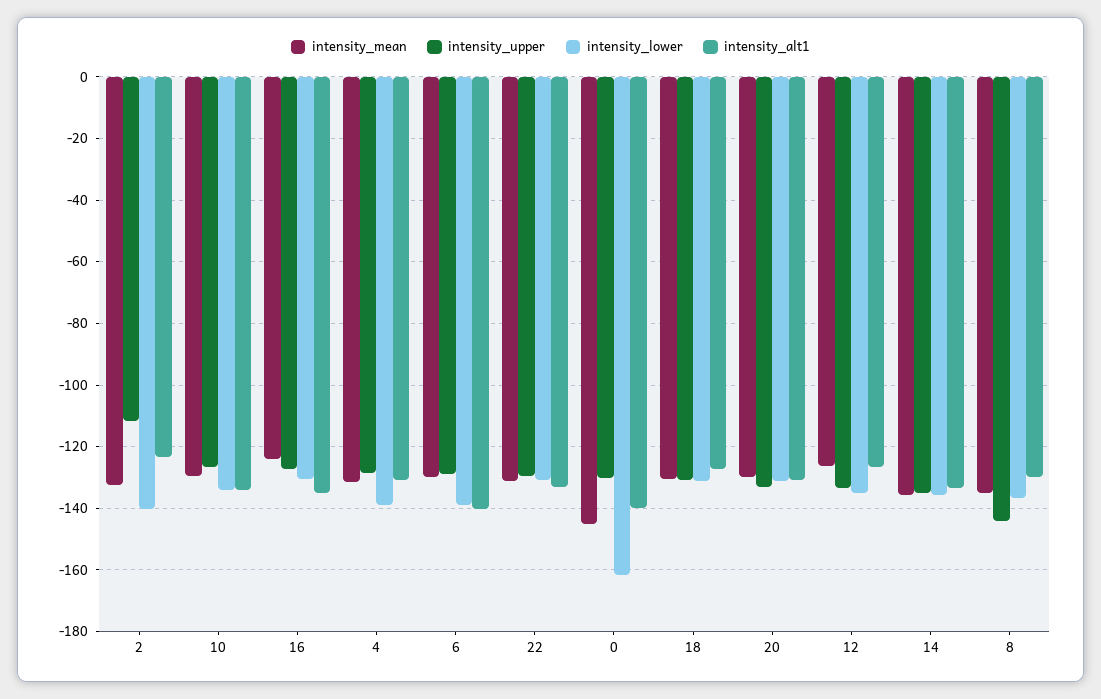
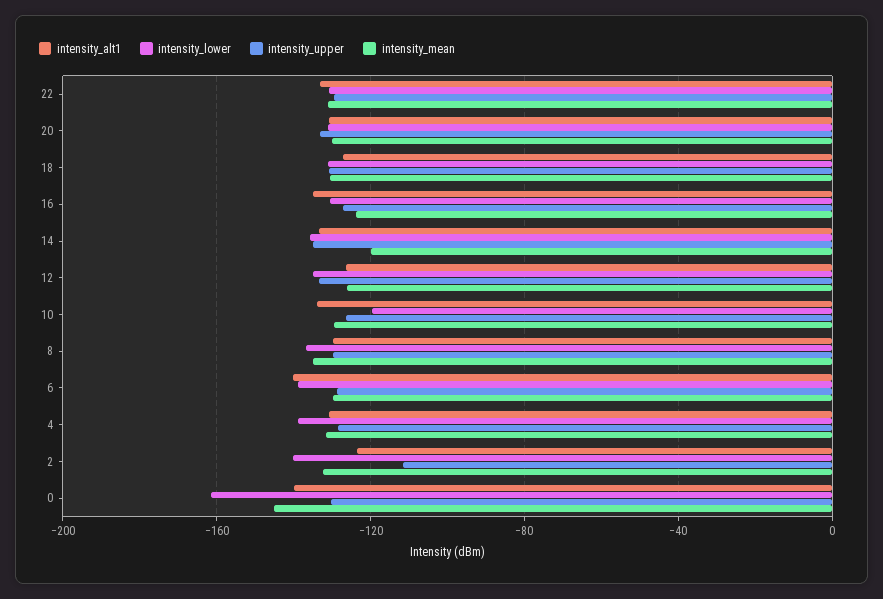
  {
    "intensity_mean": {
      "2": -132,
      "10": -130,
      "16": -124,
      "4": -132,
      "6": -130,
      "22": -132,
      "0": -146,
      "18": -130,
      "20": -130,
      "12": -126,
-     "14": -136,
+     "14": -120,
      "8": -136
    },
    "intensity_upper": {
      "2": -112,
      "10": -126,
      "16": -128,
      "4": -128,
      "6": -128,
      "22": -130,
      "0": -130,
      "18": -130,
      "20": -134,
      "12": -134,
      "14": -134,
-     "8": -144
+     "8": -130
    },
    "intensity_lower": {
      "2": -140,
-     "10": -134,
+     "10": -120,
      "16": -130,
      "4": -138,
      "6": -138,
      "22": -130,
      "0": -162,
      "18": -132,
      "20": -132,
      "12": -134,
      "14": -136,
      "8": -136
    },
    "intensity_alt1": {
      "2": -124,
      "10": -134,
      "16": -134,
      "4": -130,
      "6": -140,
      "22": -134,
      "0": -140,
      "18": -128,
      "20": -130,
      "12": -126,
      "14": -134,
      "8": -130
    }
  }

